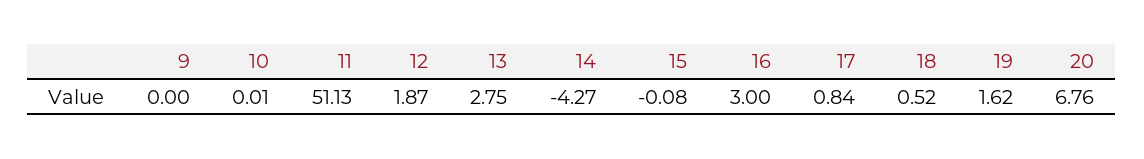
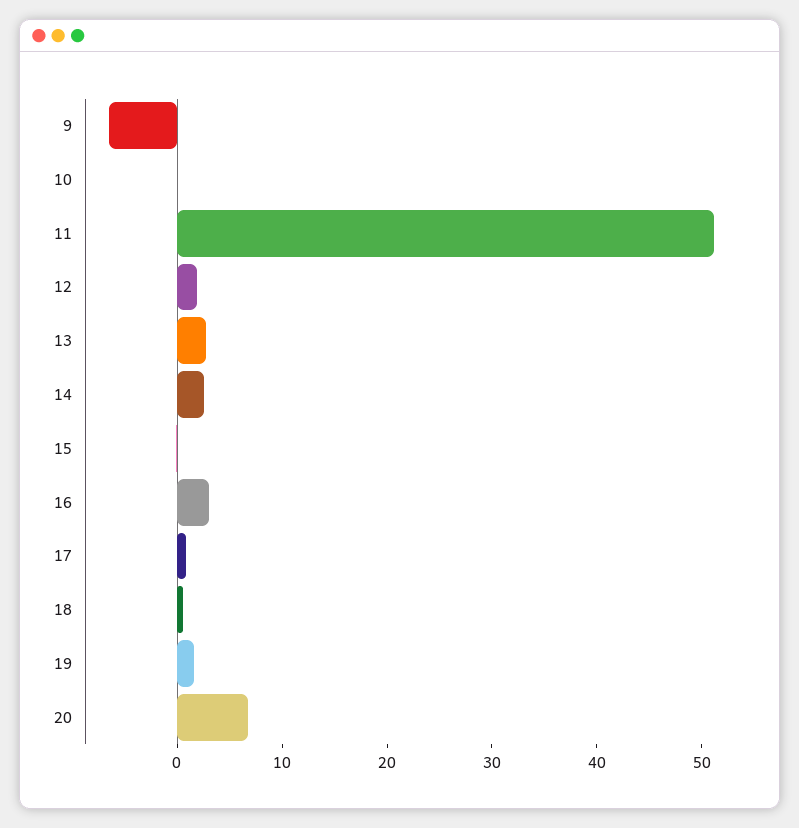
  {
-   "9": 0,
+   "9": -6,
    "10": 0.01,
    "11": 51.13,
    "12": 1.87,
    "13": 2.75,
-   "14": -4.27,
+   "14": 2,
    "15": -0.08,
    "16": 3,
    "17": 0.84,
    "18": 0.52,
    "19": 1.62,
    "20": 6.76
  }

